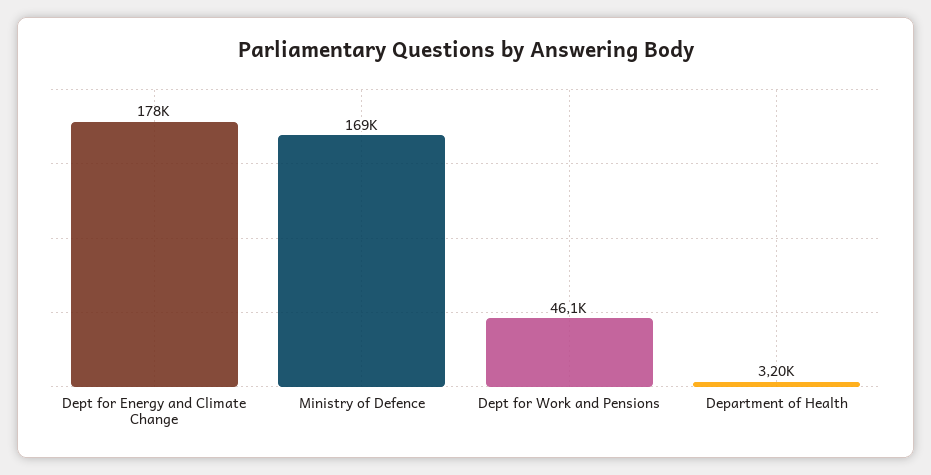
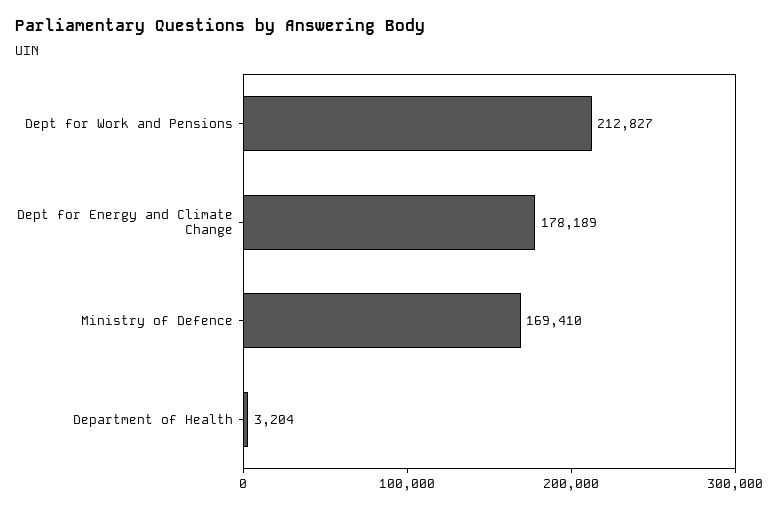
  {
    "Dept for Energy and Climate Change": 178189,
    "Ministry of Defence": 169410,
-   "Dept for Work and Pensions": 46100,
+   "Dept for Work and Pensions": 212827,
    "Department of Health": 3204
  }

